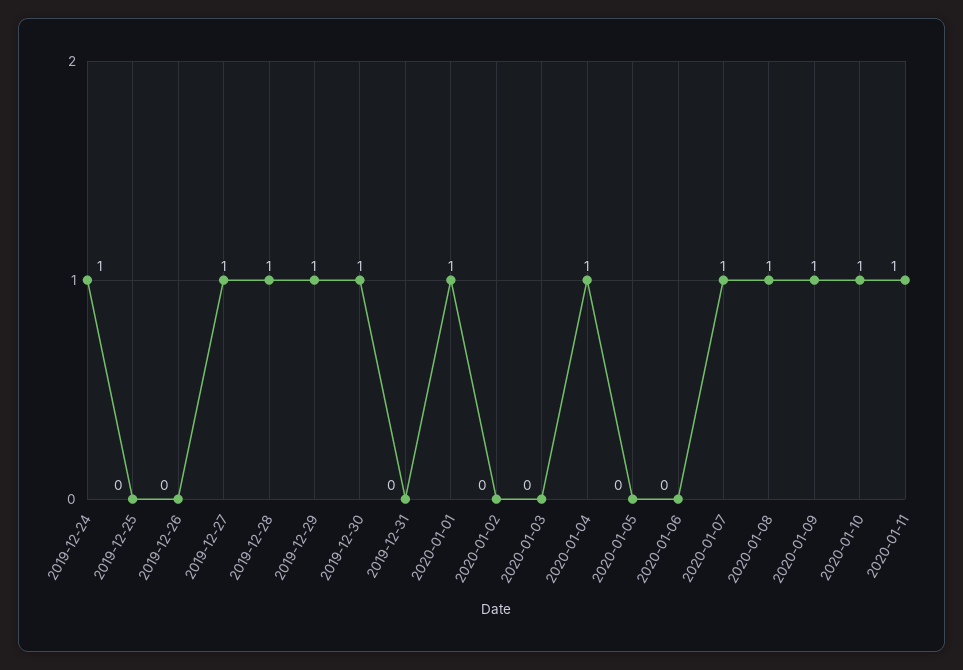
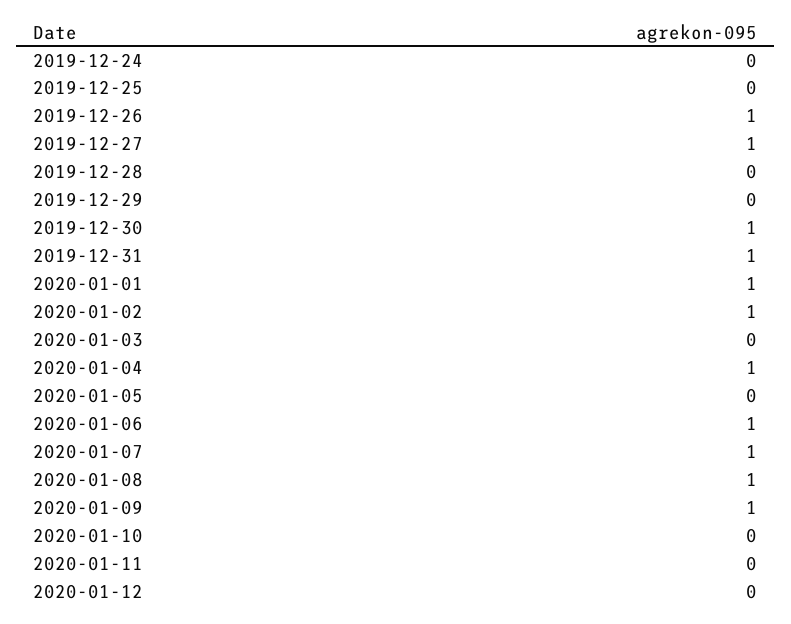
  {
-   "2019-12-24": 1,
+   "2019-12-24": 0,
    "2019-12-25": 0,
-   "2019-12-26": 0,
+   "2019-12-26": 1,
    "2019-12-27": 1,
-   "2019-12-28": 1,
+   "2019-12-28": 0,
-   "2019-12-29": 1,
+   "2019-12-29": 0,
    "2019-12-30": 1,
-   "2019-12-31": 0,
+   "2019-12-31": 1,
    "2020-01-01": 1,
-   "2020-01-02": 0,
+   "2020-01-02": 1,
    "2020-01-03": 0,
    "2020-01-04": 1,
    "2020-01-05": 0,
-   "2020-01-06": 0,
+   "2020-01-06": 1,
    "2020-01-07": 1,
    "2020-01-08": 1,
    "2020-01-09": 1,
-   "2020-01-10": 1,
+   "2020-01-10": 0,
-   "2020-01-11": 1
+   "2020-01-11": 0,
+   "2020-01-12": 0
  }

